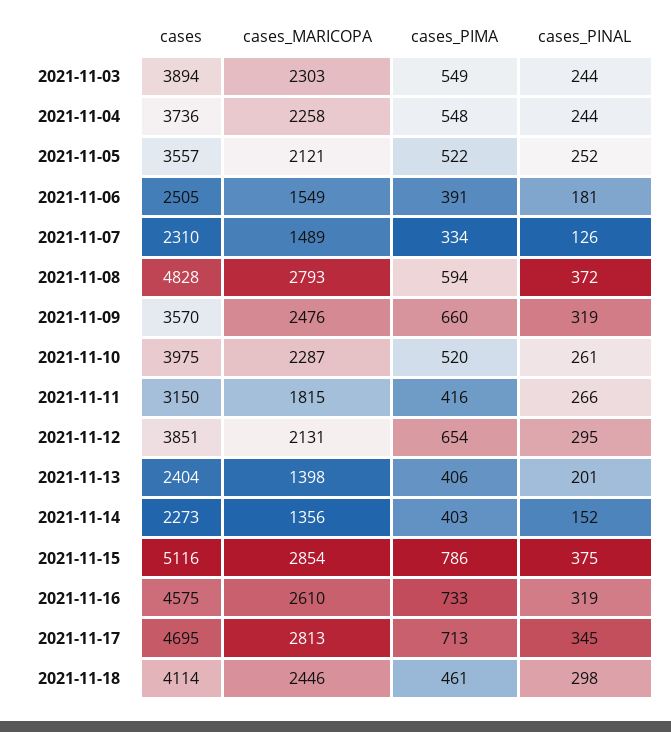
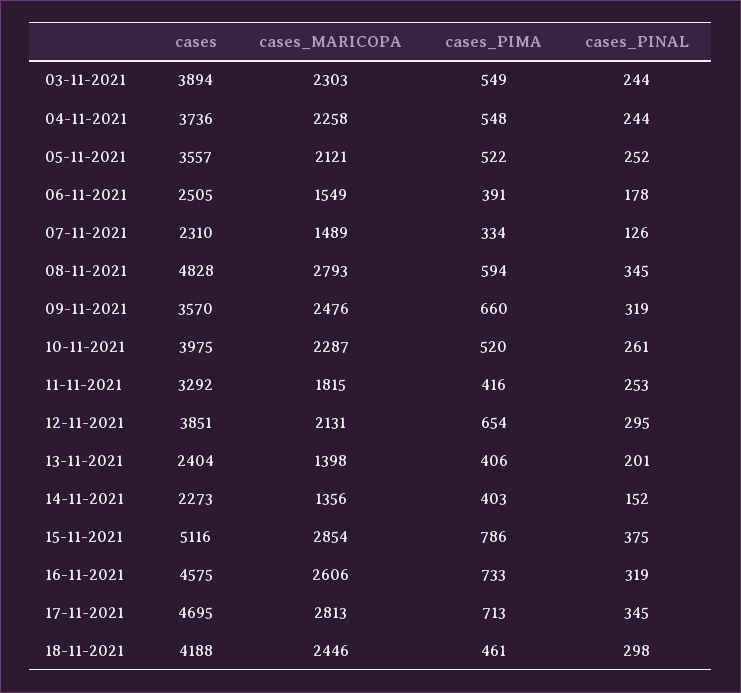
  {
    "cases": {
      "2021-11-03": 3894,
      "2021-11-04": 3736,
      "2021-11-05": 3557,
      "2021-11-06": 2505,
      "2021-11-07": 2310,
      "2021-11-08": 4828,
      "2021-11-09": 3570,
      "2021-11-10": 3975,
-     "2021-11-11": 3150,
+     "2021-11-11": 3292,
      "2021-11-12": 3851,
      "2021-11-13": 2404,
      "2021-11-14": 2273,
      "2021-11-15": 5116,
      "2021-11-16": 4575,
      "2021-11-17": 4695,
-     "2021-11-18": 4114
+     "2021-11-18": 4188
    },
    "cases_MARICOPA": {
      "2021-11-03": 2303,
      "2021-11-04": 2258,
      "2021-11-05": 2121,
      "2021-11-06": 1549,
      "2021-11-07": 1489,
      "2021-11-08": 2793,
      "2021-11-09": 2476,
      "2021-11-10": 2287,
      "2021-11-11": 1815,
      "2021-11-12": 2131,
      "2021-11-13": 1398,
      "2021-11-14": 1356,
      "2021-11-15": 2854,
-     "2021-11-16": 2610,
+     "2021-11-16": 2606,
      "2021-11-17": 2813,
      "2021-11-18": 2446
    },
    "cases_PIMA": {
      "2021-11-03": 549,
      "2021-11-04": 548,
      "2021-11-05": 522,
      "2021-11-06": 391,
      "2021-11-07": 334,
      "2021-11-08": 594,
      "2021-11-09": 660,
      "2021-11-10": 520,
      "2021-11-11": 416,
      "2021-11-12": 654,
      "2021-11-13": 406,
      "2021-11-14": 403,
      "2021-11-15": 786,
      "2021-11-16": 733,
      "2021-11-17": 713,
      "2021-11-18": 461
    },
    "cases_PINAL": {
      "2021-11-03": 244,
      "2021-11-04": 244,
      "2021-11-05": 252,
-     "2021-11-06": 181,
+     "2021-11-06": 178,
      "2021-11-07": 126,
-     "2021-11-08": 372,
+     "2021-11-08": 345,
      "2021-11-09": 319,
      "2021-11-10": 261,
-     "2021-11-11": 266,
+     "2021-11-11": 253,
      "2021-11-12": 295,
      "2021-11-13": 201,
      "2021-11-14": 152,
      "2021-11-15": 375,
      "2021-11-16": 319,
      "2021-11-17": 345,
      "2021-11-18": 298
    }
  }

